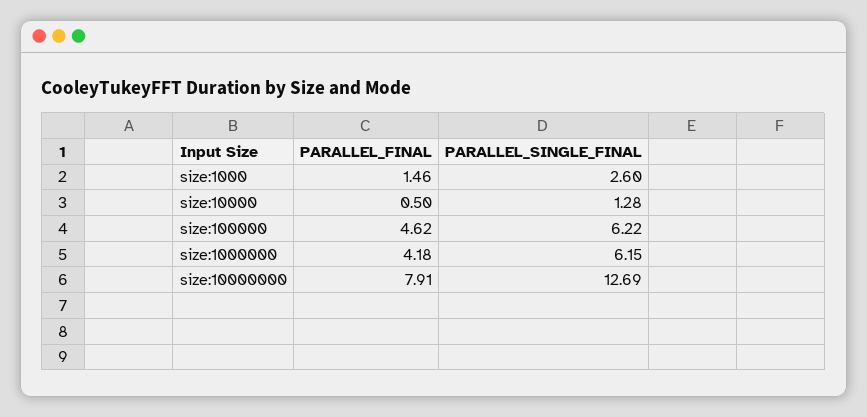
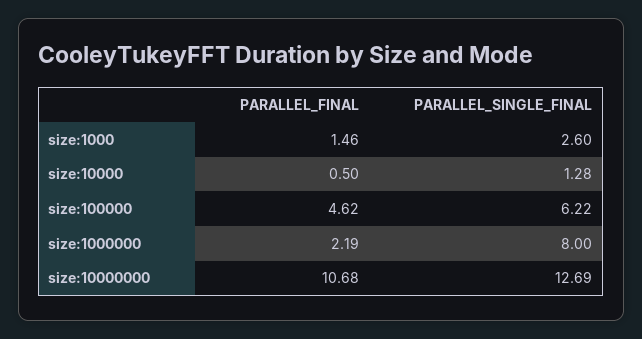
  {
    "PARALLEL_FINAL": {
      "size:1000": 1.46,
      "size:10000": 0.5,
      "size:100000": 4.62,
-     "size:1000000": 4.18,
+     "size:1000000": 2.19,
-     "size:10000000": 7.91
+     "size:10000000": 10.68
    },
    "PARALLEL_SINGLE_FINAL": {
      "size:1000": 2.6,
      "size:10000": 1.28,
      "size:100000": 6.22,
-     "size:1000000": 6.15,
+     "size:1000000": 8,
      "size:10000000": 12.69
    }
  }

